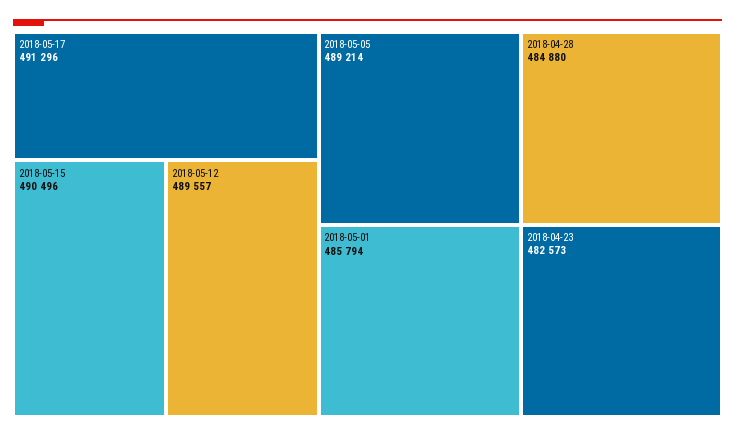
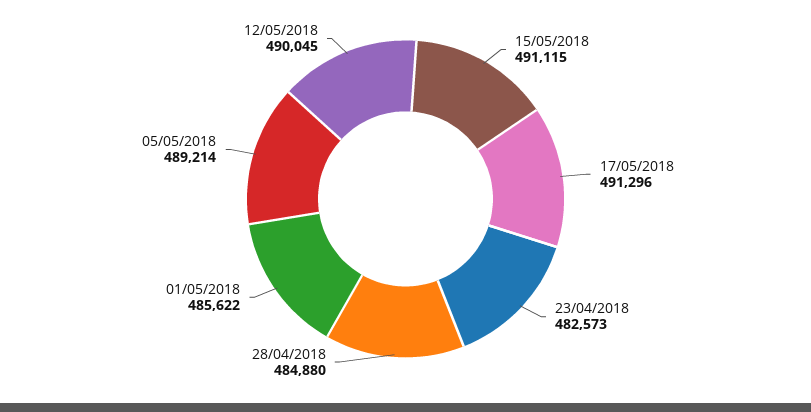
  {
    "2018-05-17": 491296,
-   "2018-05-15": 490496,
+   "2018-05-15": 491115,
-   "2018-05-12": 489557,
+   "2018-05-12": 490045,
    "2018-05-05": 489214,
-   "2018-05-01": 485794,
+   "2018-05-01": 485622,
    "2018-04-28": 484880,
    "2018-04-23": 482573
  }

